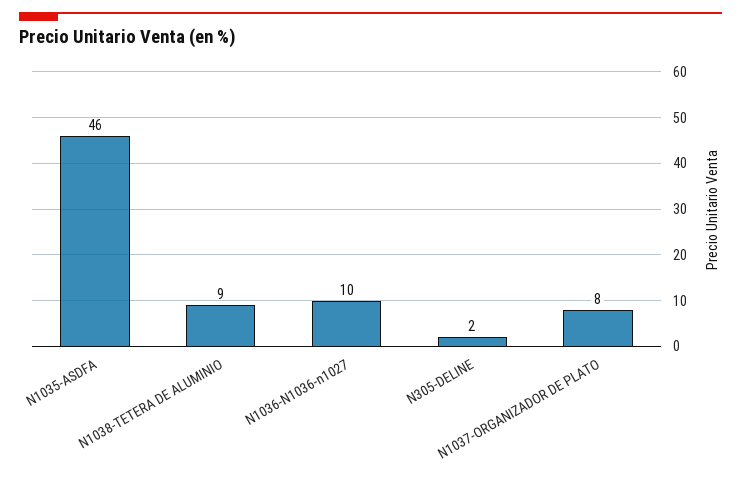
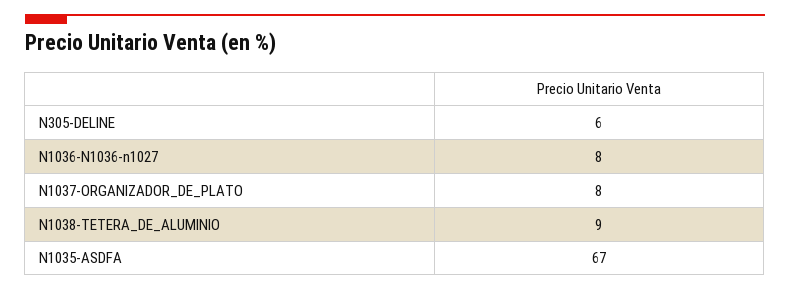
  {
-   "N1035-ASDFA": 46,
+   "N1035-ASDFA": 67,
    "N1038-TETERA DE ALUMINIO": 9,
-   "N1036-N1036-n1027": 10,
+   "N1036-N1036-n1027": 8,
-   "N305-DELINE": 2,
+   "N305-DELINE": 6,
    "N1037-ORGANIZADOR DE PLATO": 8
  }

